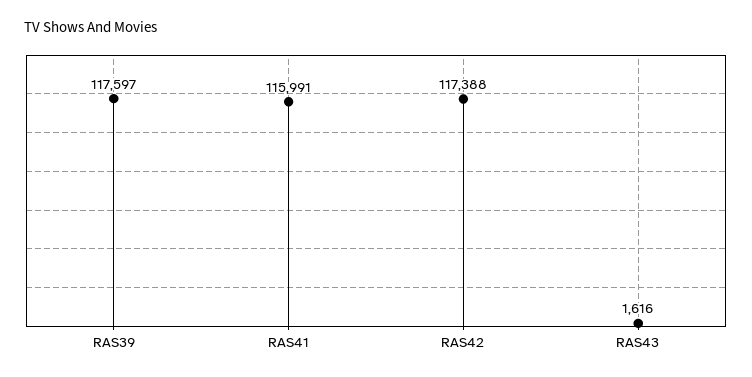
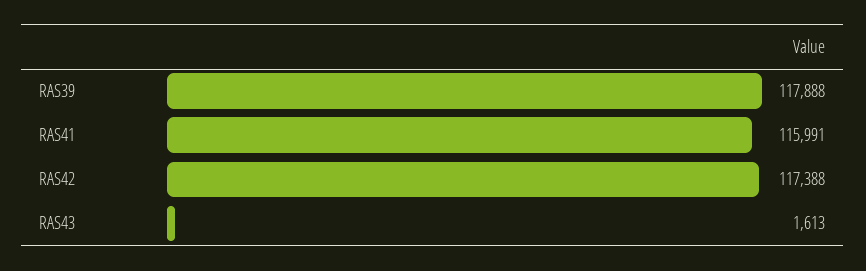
  {
-   "RAS39": 117597,
+   "RAS39": 117888,
    "RAS41": 115991,
    "RAS42": 117388,
-   "RAS43": 1616
+   "RAS43": 1613
  }

